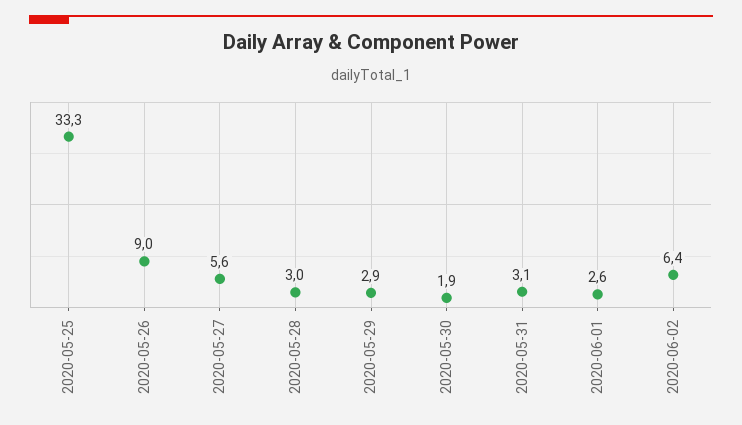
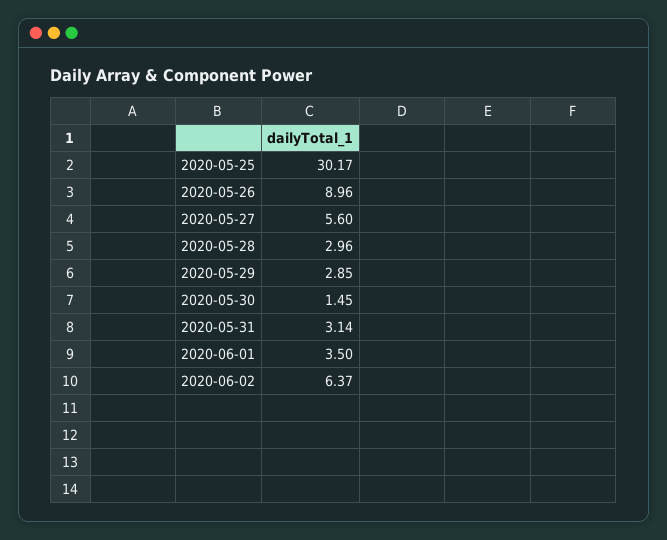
  {
-   "2020-05-25": 33.3,
+   "2020-05-25": 30.17,
    "2020-05-26": 8.96,
    "2020-05-27": 5.6,
    "2020-05-28": 2.96,
    "2020-05-29": 2.85,
-   "2020-05-30": 1.9,
+   "2020-05-30": 1.45,
    "2020-05-31": 3.14,
-   "2020-06-01": 2.6,
+   "2020-06-01": 3.5,
    "2020-06-02": 6.37
  }

